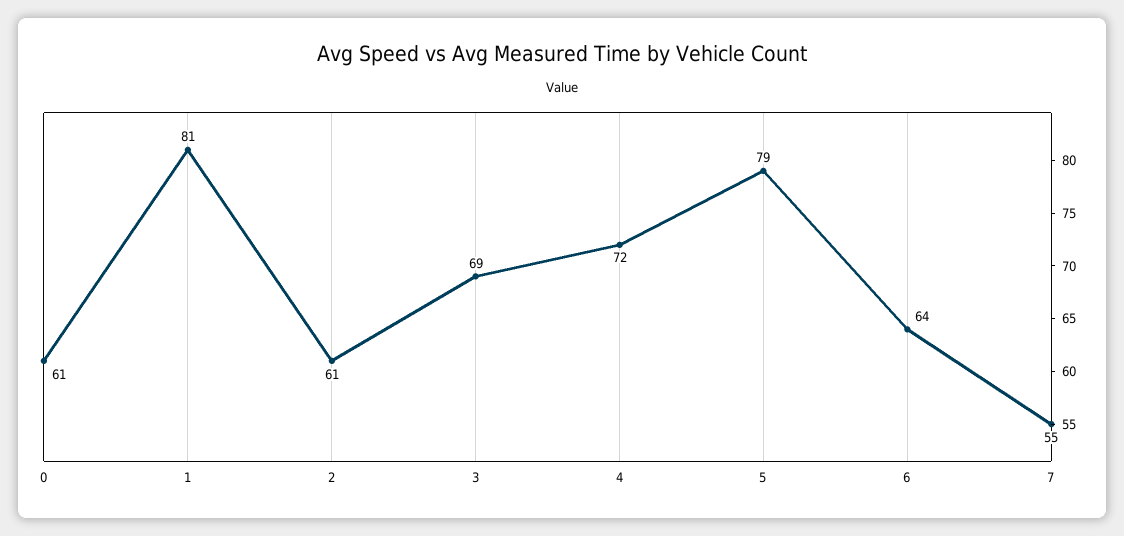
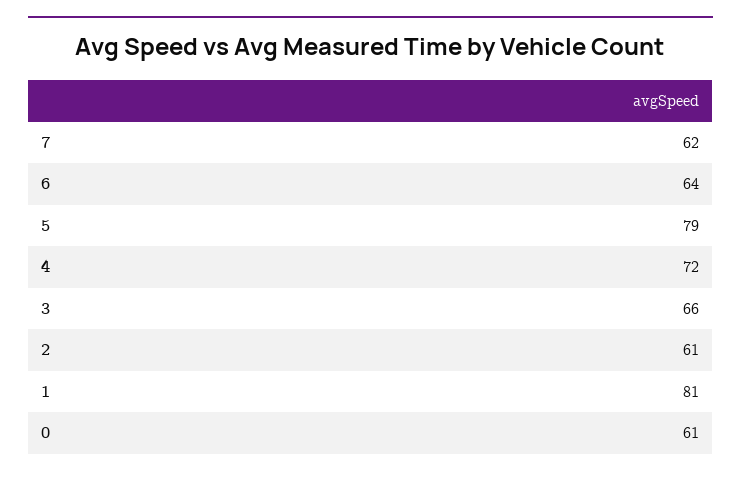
  {
    "0": 61,
    "1": 81,
    "2": 61,
-   "3": 69,
+   "3": 66,
    "4": 72,
    "5": 79,
    "6": 64,
-   "7": 55
+   "7": 62
  }

